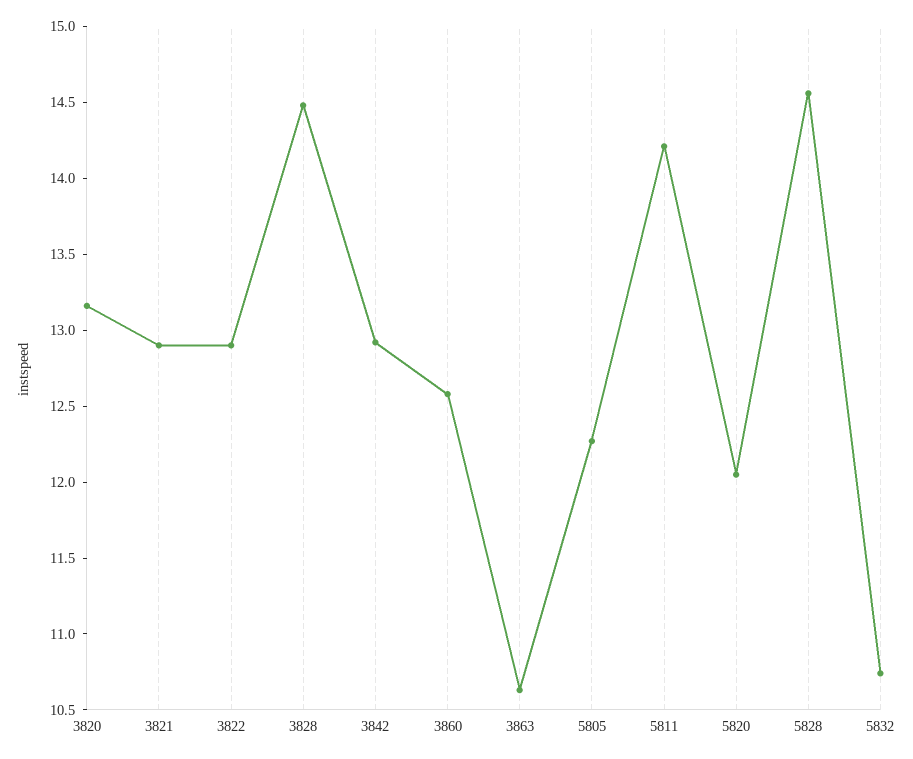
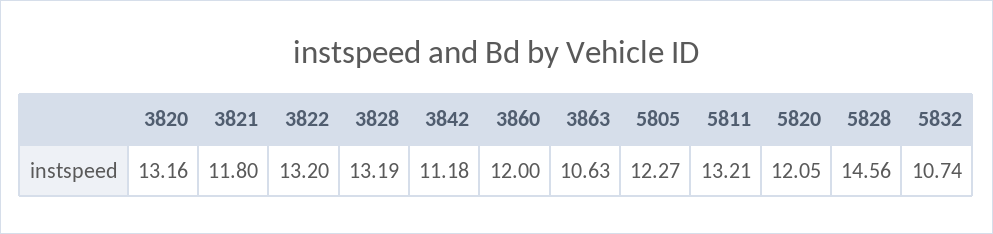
  {
    "3820": 13.16,
-   "3821": 12.9,
+   "3821": 11.8,
-   "3822": 12.9,
+   "3822": 13.2,
-   "3828": 14.5,
+   "3828": 13.19,
-   "3842": 12.9,
+   "3842": 11.18,
-   "3860": 12.6,
+   "3860": 12,
    "3863": 10.63,
    "5805": 12.27,
-   "5811": 14.2,
+   "5811": 13.21,
    "5820": 12.05,
    "5828": 14.56,
    "5832": 10.74
  }

